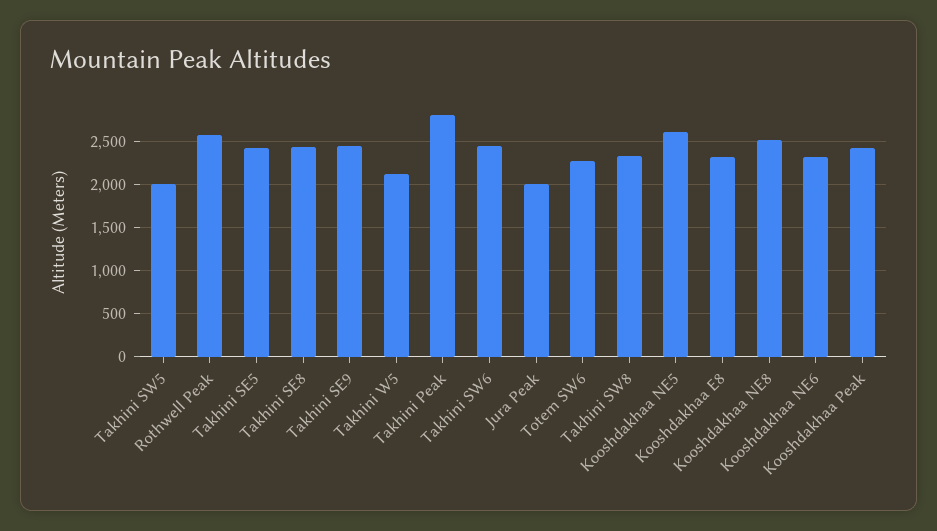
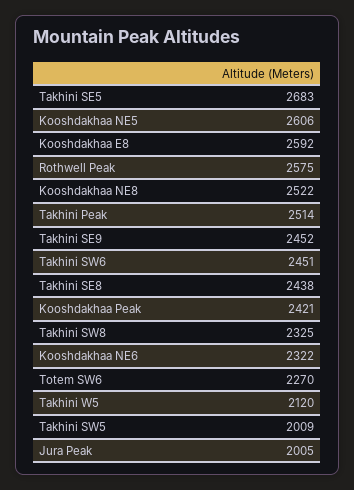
  {
    "Takhini SW5": 2009,
    "Rothwell Peak": 2575,
-   "Takhini SE5": 2400,
+   "Takhini SE5": 2683,
    "Takhini SE8": 2438,
    "Takhini SE9": 2452,
    "Takhini W5": 2120,
-   "Takhini Peak": 2800,
+   "Takhini Peak": 2514,
    "Takhini SW6": 2451,
    "Jura Peak": 2005,
    "Totem SW6": 2270,
    "Takhini SW8": 2325,
    "Kooshdakhaa NE5": 2606,
-   "Kooshdakhaa E8": 2300,
+   "Kooshdakhaa E8": 2592,
    "Kooshdakhaa NE8": 2522,
    "Kooshdakhaa NE6": 2322,
    "Kooshdakhaa Peak": 2421
  }

